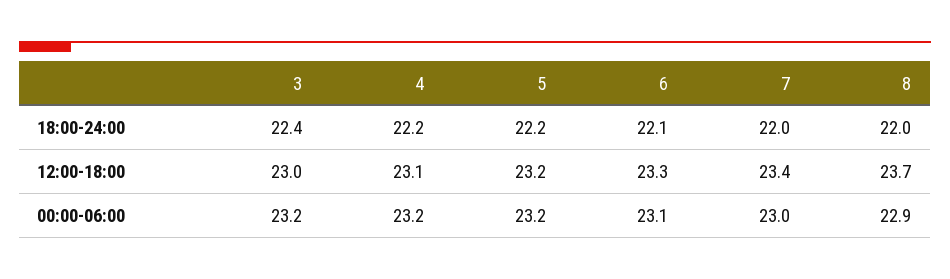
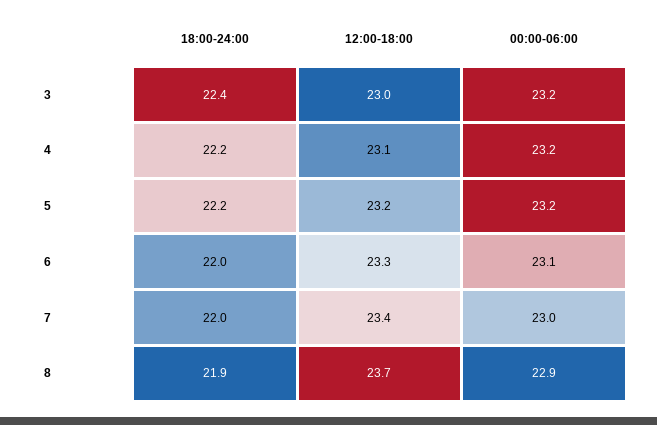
  {
    "3": {
      "18:00-24:00": 22.4,
      "12:00-18:00": 23,
      "00:00-06:00": 23.2
    },
    "4": {
      "18:00-24:00": 22.2,
      "12:00-18:00": 23.1,
      "00:00-06:00": 23.2
    },
    "5": {
      "18:00-24:00": 22.2,
      "12:00-18:00": 23.2,
      "00:00-06:00": 23.2
    },
    "6": {
-     "18:00-24:00": 22.1,
+     "18:00-24:00": 22,
      "12:00-18:00": 23.3,
      "00:00-06:00": 23.1
    },
    "7": {
      "18:00-24:00": 22,
      "12:00-18:00": 23.4,
      "00:00-06:00": 23
    },
    "8": {
-     "18:00-24:00": 22,
+     "18:00-24:00": 21.9,
      "12:00-18:00": 23.7,
      "00:00-06:00": 22.9
    }
  }

